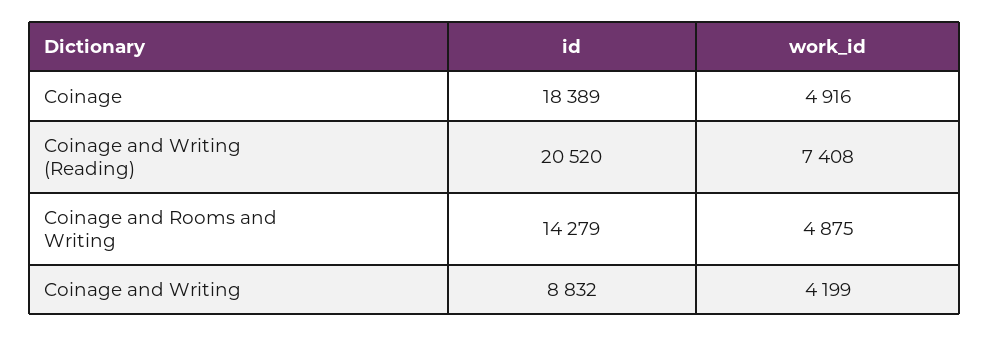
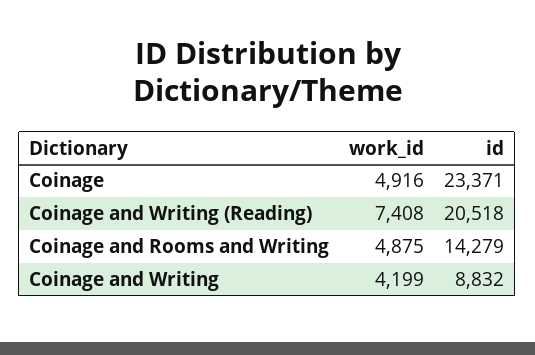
  {
    "id": {
-     "Coinage": 18389,
+     "Coinage": 23371,
-     "Coinage and Writing (Reading)": 20520,
+     "Coinage and Writing (Reading)": 20518,
      "Coinage and Rooms and Writing": 14279,
      "Coinage and Writing": 8832
    },
    "work_id": {
      "Coinage": 4916,
      "Coinage and Writing (Reading)": 7408,
      "Coinage and Rooms and Writing": 4875,
      "Coinage and Writing": 4199
    }
  }

